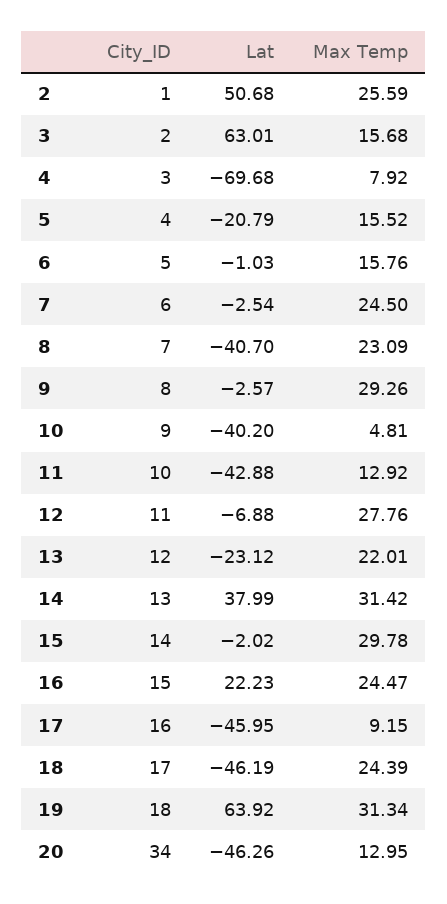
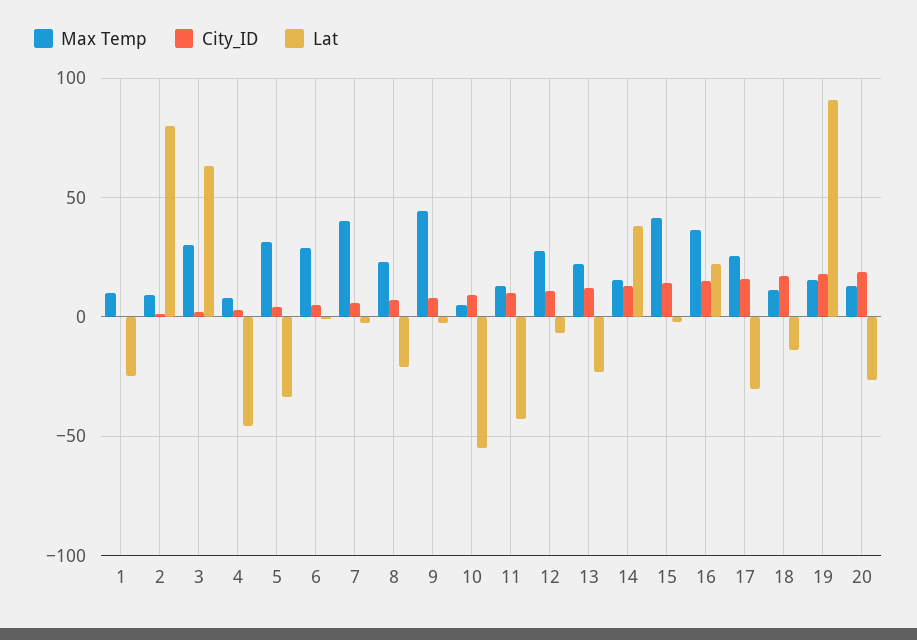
  {
    "City_ID": {
      "2": 1,
      "3": 2,
      "4": 3,
      "5": 4,
      "6": 5,
      "7": 6,
      "8": 7,
      "9": 8,
      "10": 9,
      "11": 10,
      "12": 11,
      "13": 12,
      "14": 13,
      "15": 14,
      "16": 15,
      "17": 16,
      "18": 17,
      "19": 18,
-     "20": 34
+     "20": 20,
+     "1": 0
    },
    "Lat": {
-     "2": 50.68,
+     "2": 80,
      "3": 63.01,
-     "4": -69.68,
+     "4": -45,
-     "5": -20.79,
+     "5": -35,
      "6": -1.03,
      "7": -2.54,
-     "8": -40.7,
+     "8": -20,
      "9": -2.57,
-     "10": -40.2,
+     "10": -55,
      "11": -42.88,
      "12": -6.88,
      "13": -23.12,
      "14": 37.99,
      "15": -2.02,
      "16": 22.23,
-     "17": -45.95,
+     "17": -30,
-     "18": -46.19,
+     "18": -15,
-     "19": 63.92,
+     "19": 90,
-     "20": -46.26
+     "20": -25,
+     "1": -25
    },
    "Max Temp": {
-     "2": 25.59,
+     "2": 10,
-     "3": 15.68,
+     "3": 30,
      "4": 7.92,
-     "5": 15.52,
+     "5": 30,
-     "6": 15.76,
+     "6": 30,
-     "7": 24.5,
+     "7": 40,
      "8": 23.09,
-     "9": 29.26,
+     "9": 45,
      "10": 4.81,
      "11": 12.92,
      "12": 27.76,
      "13": 22.01,
-     "14": 31.42,
+     "14": 15,
-     "15": 29.78,
+     "15": 40,
-     "16": 24.47,
+     "16": 35,
-     "17": 9.15,
+     "17": 25,
-     "18": 24.39,
+     "18": 10,
-     "19": 31.34,
+     "19": 15,
-     "20": 12.95
+     "20": 12.95,
+     "1": 10
    }
  }

